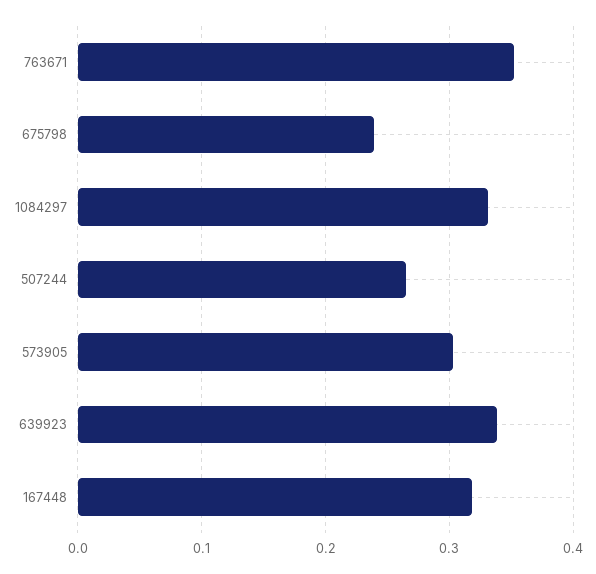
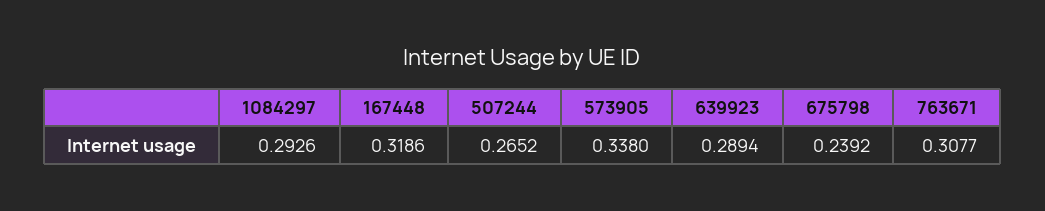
  {
-   "763671": 0.35,
+   "763671": 0.3077,
    "675798": 0.2392,
-   "1084297": 0.33,
+   "1084297": 0.2926,
    "507244": 0.2652,
-   "573905": 0.3,
+   "573905": 0.338,
-   "639923": 0.34,
+   "639923": 0.2894,
    "167448": 0.3186
  }

